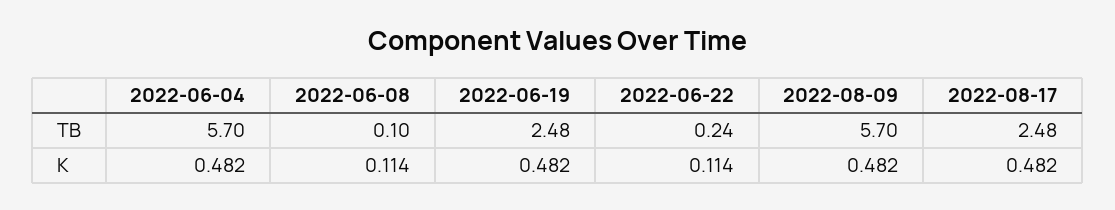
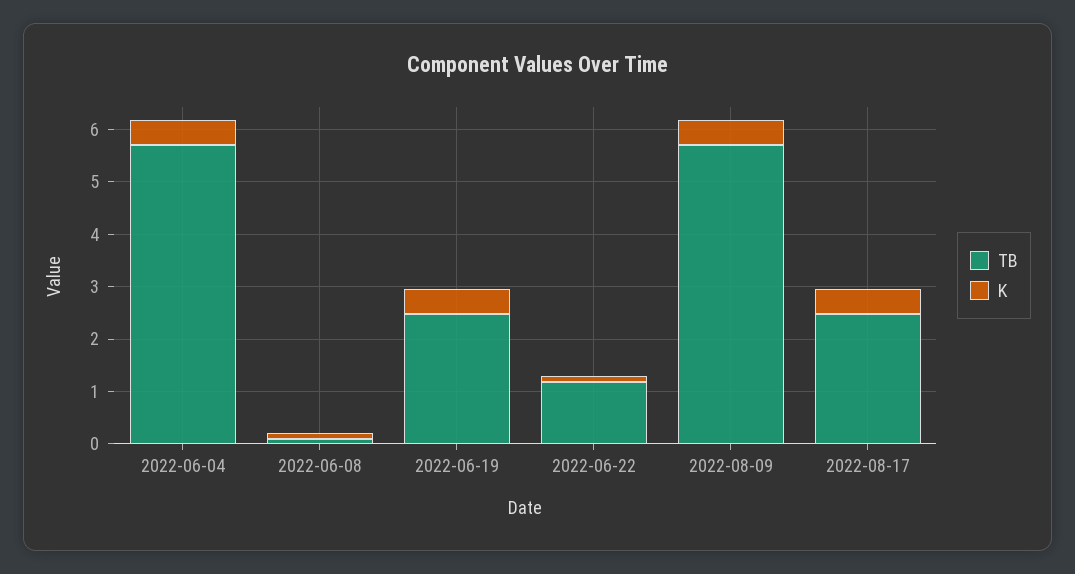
  {
    "TB": {
      "2022-06-04": 5.7,
      "2022-06-08": 0.1,
      "2022-06-19": 2.48,
-     "2022-06-22": 0.24,
+     "2022-06-22": 1.2,
      "2022-08-09": 5.7,
      "2022-08-17": 2.48
    },
    "K": {
      "2022-06-04": 0.482,
      "2022-06-08": 0.114,
      "2022-06-19": 0.482,
      "2022-06-22": 0.114,
      "2022-08-09": 0.482,
      "2022-08-17": 0.482
    }
  }

